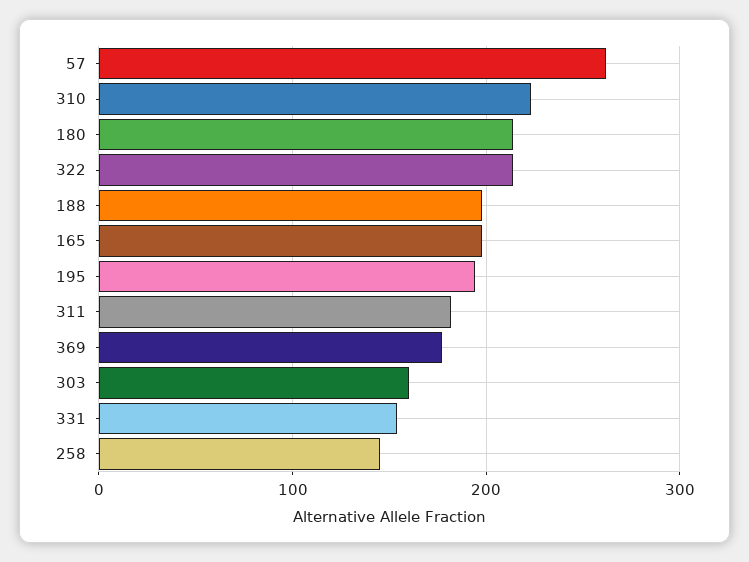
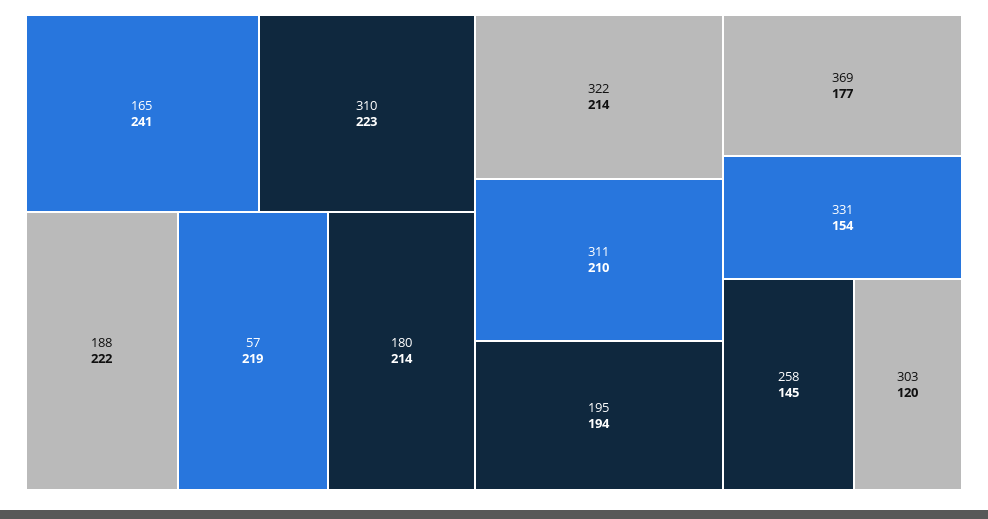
  {
-   "57": 260,
+   "57": 219,
    "310": 223,
    "180": 214,
    "322": 214,
-   "188": 200,
+   "188": 222,
-   "165": 200,
+   "165": 241,
    "195": 194,
-   "311": 180,
+   "311": 210,
    "369": 177,
-   "303": 160,
+   "303": 120,
    "331": 154,
    "258": 145
  }

